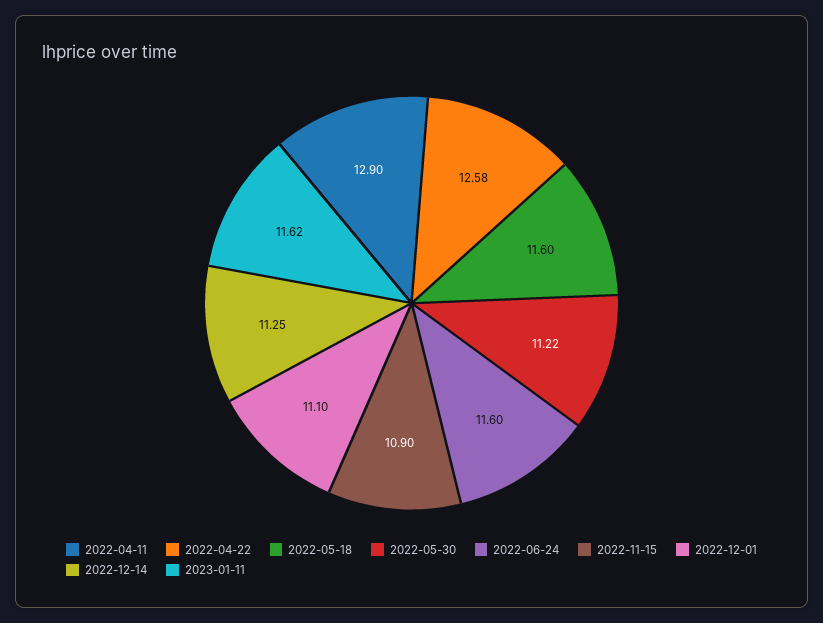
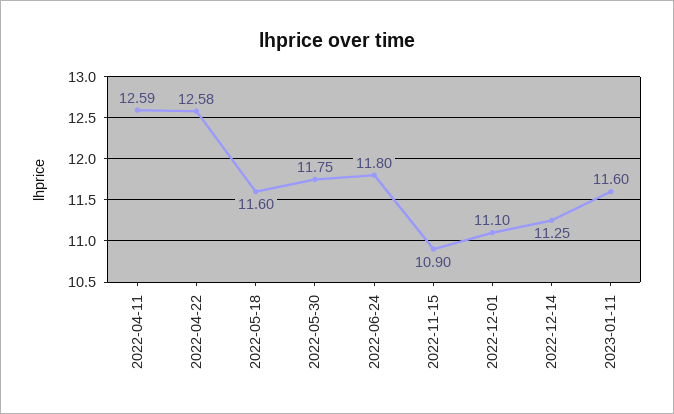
  {
-   "2022-04-11": 12.9,
+   "2022-04-11": 12.59,
    "2022-04-22": 12.58,
    "2022-05-18": 11.6,
-   "2022-05-30": 11.22,
+   "2022-05-30": 11.75,
-   "2022-06-24": 11.6,
+   "2022-06-24": 11.8,
    "2022-11-15": 10.9,
    "2022-12-01": 11.1,
    "2022-12-14": 11.25,
-   "2023-01-11": 11.62
+   "2023-01-11": 11.6
  }

